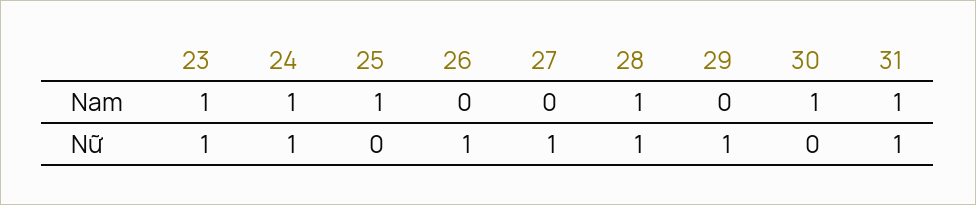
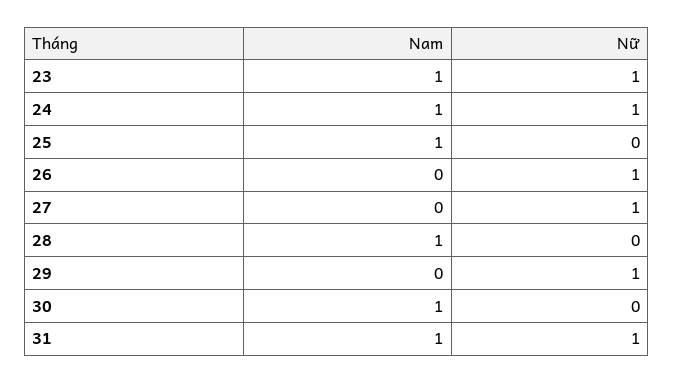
  {
    "23": {
      "Nam": 1,
      "Nữ": 1
    },
    "24": {
      "Nam": 1,
      "Nữ": 1
    },
    "25": {
      "Nam": 1,
      "Nữ": 0
    },
    "26": {
      "Nam": 0,
      "Nữ": 1
    },
    "27": {
      "Nam": 0,
      "Nữ": 1
    },
    "28": {
      "Nam": 1,
-     "Nữ": 1
+     "Nữ": 0
    },
    "29": {
      "Nam": 0,
      "Nữ": 1
    },
    "30": {
      "Nam": 1,
      "Nữ": 0
    },
    "31": {
      "Nam": 1,
      "Nữ": 1
    }
  }

